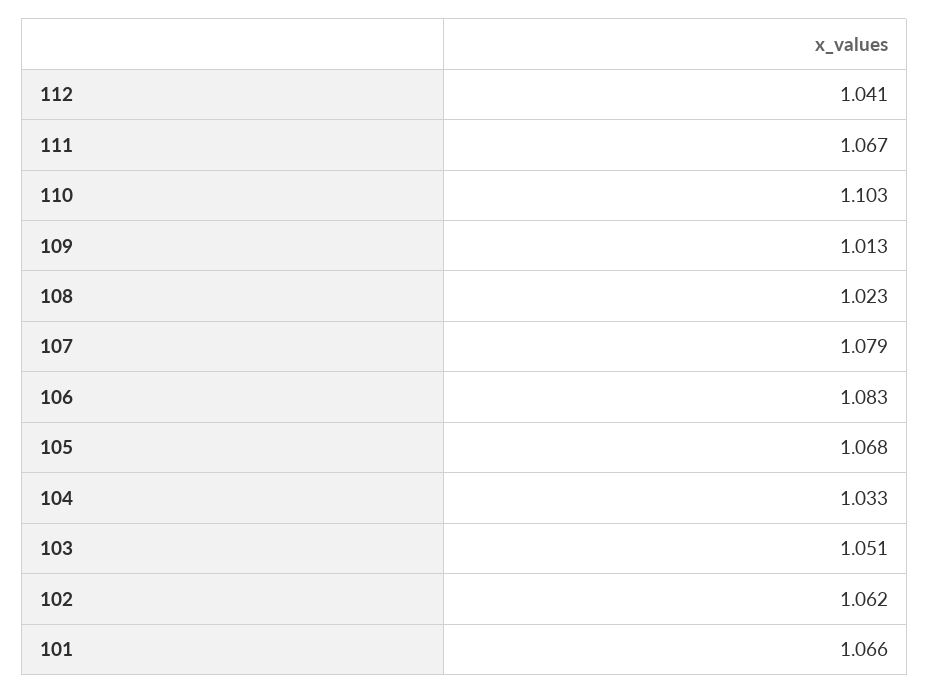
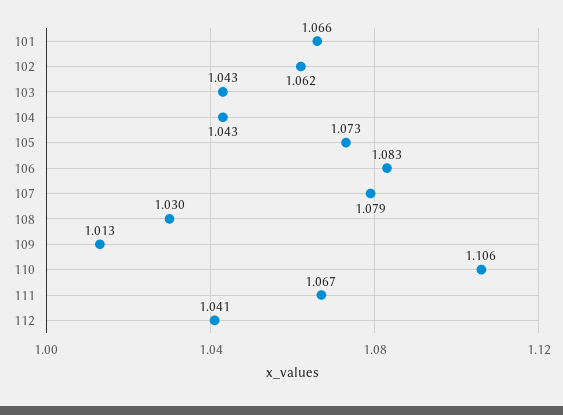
  {
    "112": 1.041,
    "111": 1.067,
-   "110": 1.103,
+   "110": 1.106,
    "109": 1.013,
-   "108": 1.023,
+   "108": 1.03,
    "107": 1.079,
    "106": 1.083,
-   "105": 1.068,
+   "105": 1.073,
-   "104": 1.033,
+   "104": 1.043,
-   "103": 1.051,
+   "103": 1.043,
    "102": 1.062,
    "101": 1.066
  }

